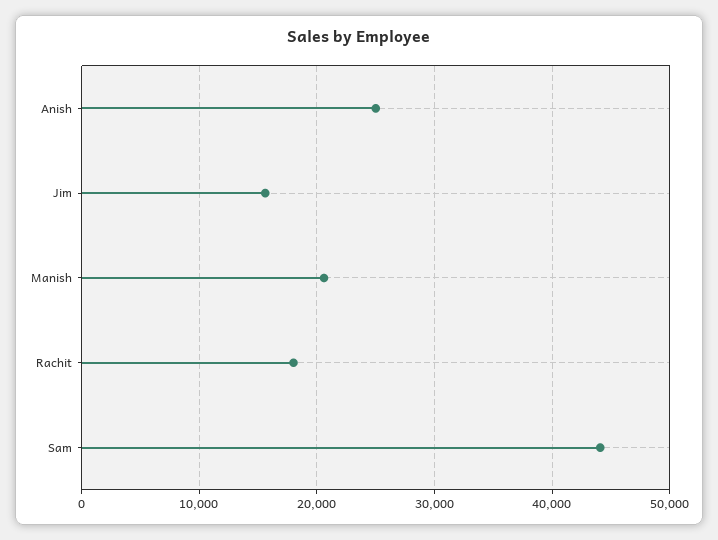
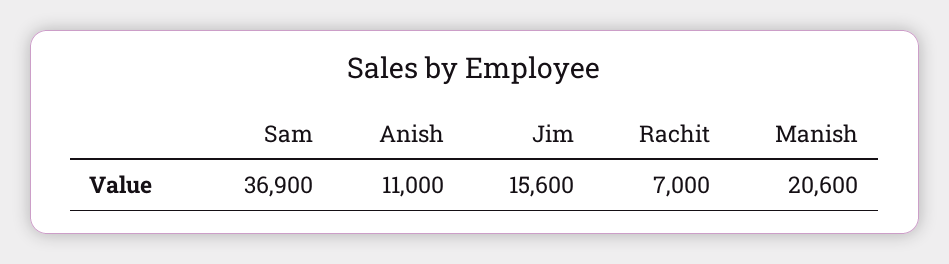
  {
-   "Anish": 25000,
+   "Anish": 11000,
    "Jim": 15600,
    "Manish": 20600,
-   "Rachit": 18000,
+   "Rachit": 7000,
-   "Sam": 44000
+   "Sam": 36900
  }

